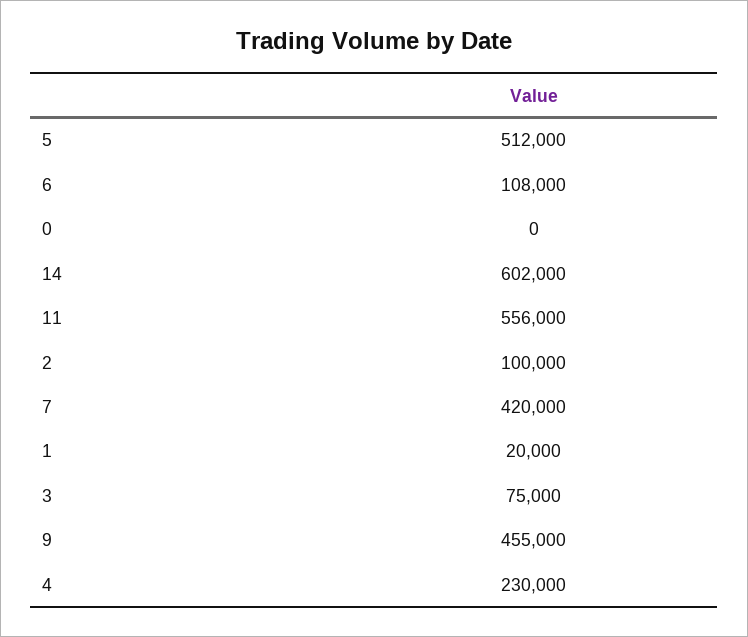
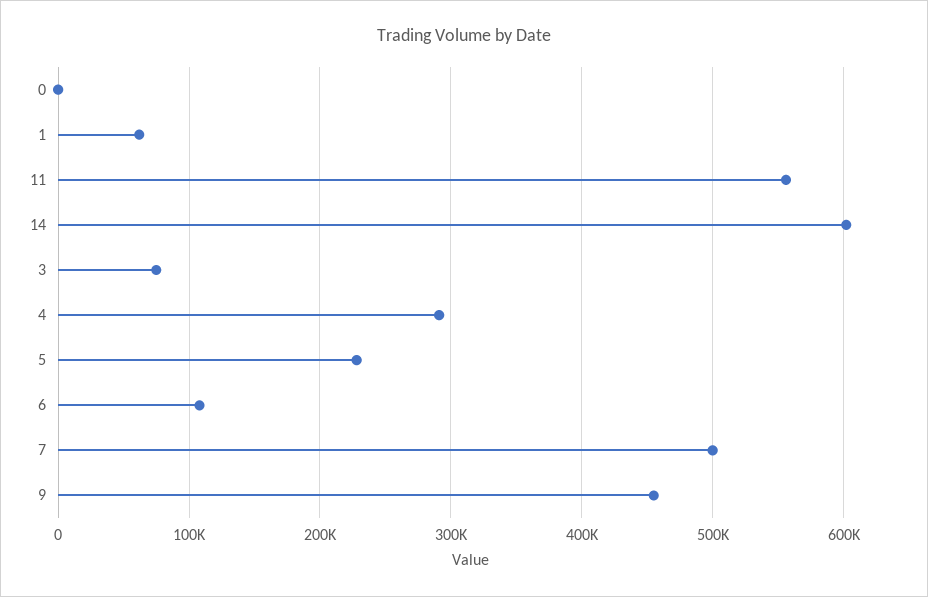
  {
-   "5": 512000,
+   "5": 230000,
    "6": 108000,
    "0": 0,
    "14": 602000,
    "11": 556000,
-   "2": 100000,
-   "7": 420000,
+   "7": 500000,
-   "1": 20000,
+   "1": 60000,
    "3": 75000,
    "9": 455000,
-   "4": 230000
+   "4": 290000
  }

